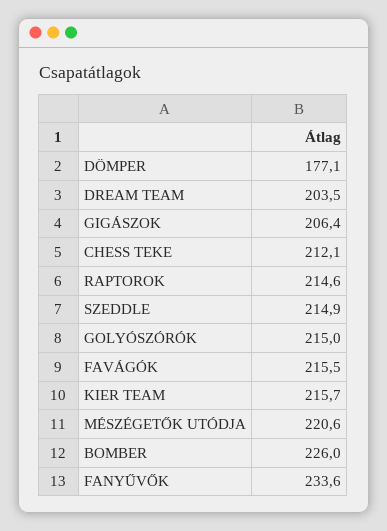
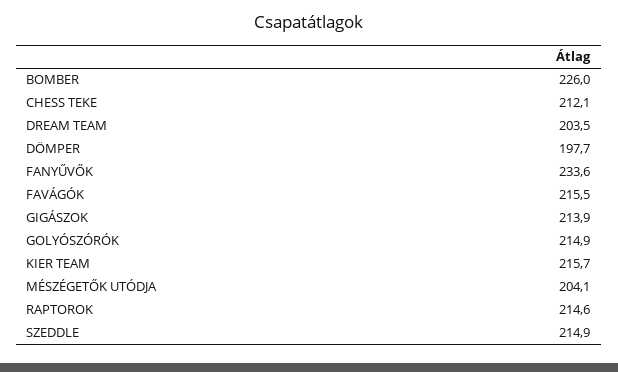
  {
-   "DÖMPER": 177.1,
+   "DÖMPER": 197.7,
    "DREAM TEAM": 203.5,
-   "GIGÁSZOK": 206.4,
+   "GIGÁSZOK": 213.9,
    "CHESS TEKE": 212.1,
    "RAPTOROK": 214.6,
    "SZEDDLE": 214.9,
-   "GOLYÓSZÓRÓK": 215,
+   "GOLYÓSZÓRÓK": 214.9,
    "FAVÁGÓK": 215.5,
    "KIER TEAM": 215.7,
-   "MÉSZÉGETŐK UTÓDJA": 220.6,
+   "MÉSZÉGETŐK UTÓDJA": 204.1,
    "BOMBER": 226,
    "FANYŰVŐK": 233.6
  }

